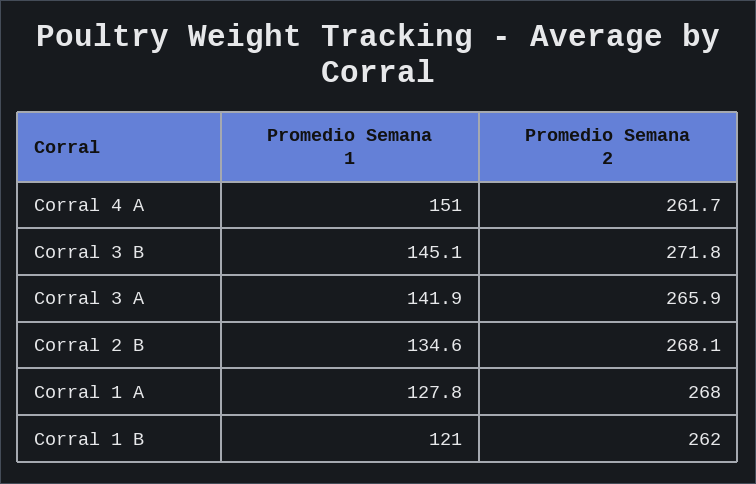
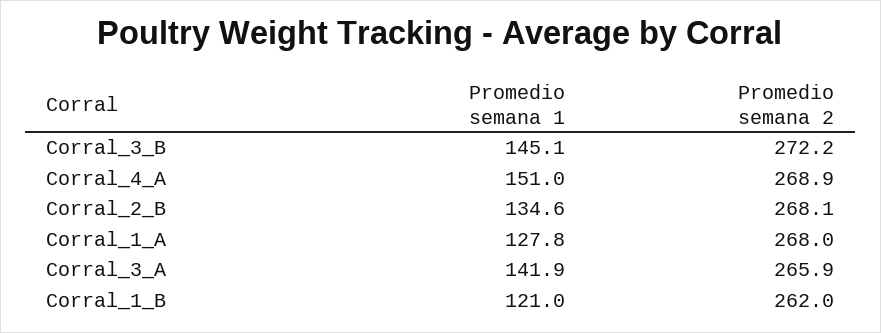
  {
    "Promedio Semana 1": {
      "Corral 4 A": 151,
      "Corral 3 B": 145.1,
      "Corral 3 A": 141.9,
      "Corral 2 B": 134.6,
      "Corral 1 A": 127.8,
      "Corral 1 B": 121
    },
    "Promedio Semana 2": {
-     "Corral 4 A": 261.7,
+     "Corral 4 A": 268.9,
-     "Corral 3 B": 271.8,
+     "Corral 3 B": 272.2,
      "Corral 3 A": 265.9,
      "Corral 2 B": 268.1,
      "Corral 1 A": 268,
      "Corral 1 B": 262
    }
  }

